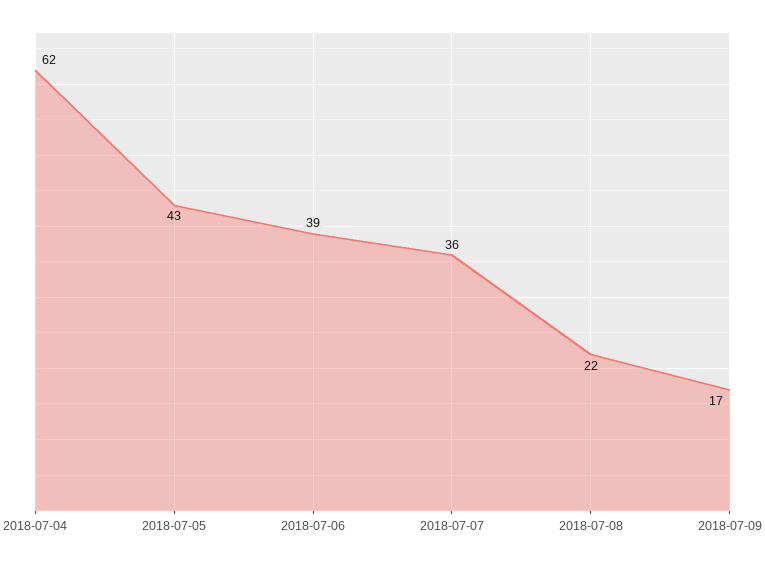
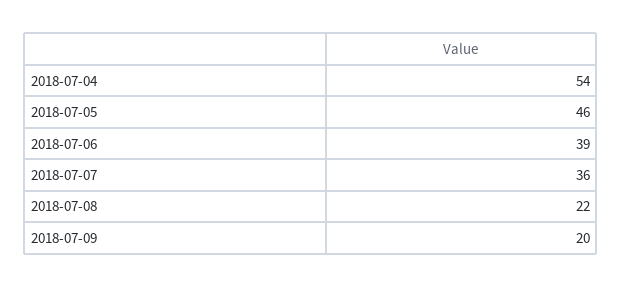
  {
-   "2018-07-04": 62,
+   "2018-07-04": 54,
-   "2018-07-05": 43,
+   "2018-07-05": 46,
    "2018-07-06": 39,
    "2018-07-07": 36,
    "2018-07-08": 22,
-   "2018-07-09": 17
+   "2018-07-09": 20
  }

